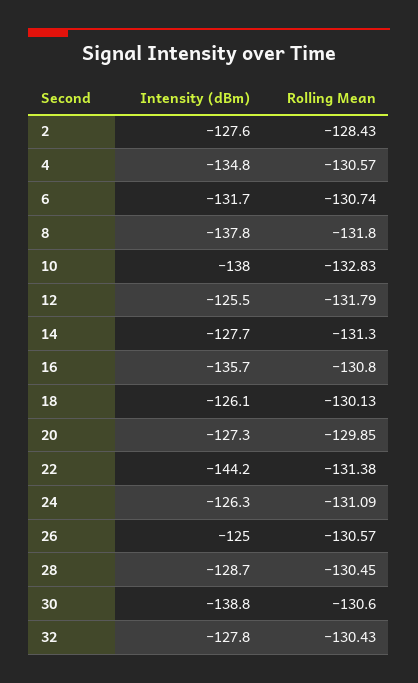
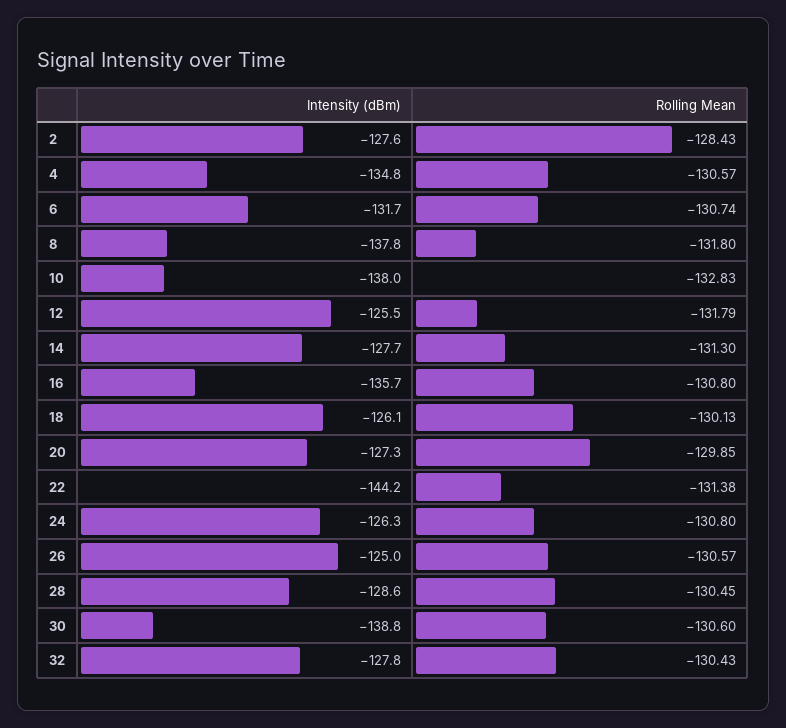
  {
    "Intensity (dBm)": {
      "2": -127.6,
      "4": -134.8,
      "6": -131.7,
      "8": -137.8,
      "10": -138,
      "12": -125.5,
      "14": -127.7,
      "16": -135.7,
      "18": -126.1,
      "20": -127.3,
      "22": -144.2,
      "24": -126.3,
      "26": -125,
-     "28": -128.7,
+     "28": -128.6,
      "30": -138.8,
      "32": -127.8
    },
    "Rolling Mean": {
      "2": -128.43,
      "4": -130.57,
      "6": -130.74,
      "8": -131.8,
      "10": -132.83,
      "12": -131.79,
      "14": -131.3,
      "16": -130.8,
      "18": -130.13,
      "20": -129.85,
      "22": -131.38,
-     "24": -131.09,
+     "24": -130.8,
      "26": -130.57,
      "28": -130.45,
      "30": -130.6,
      "32": -130.43
    }
  }

